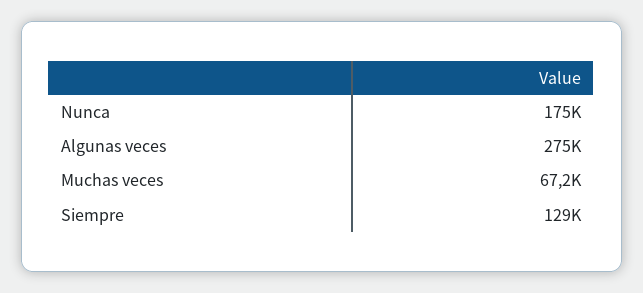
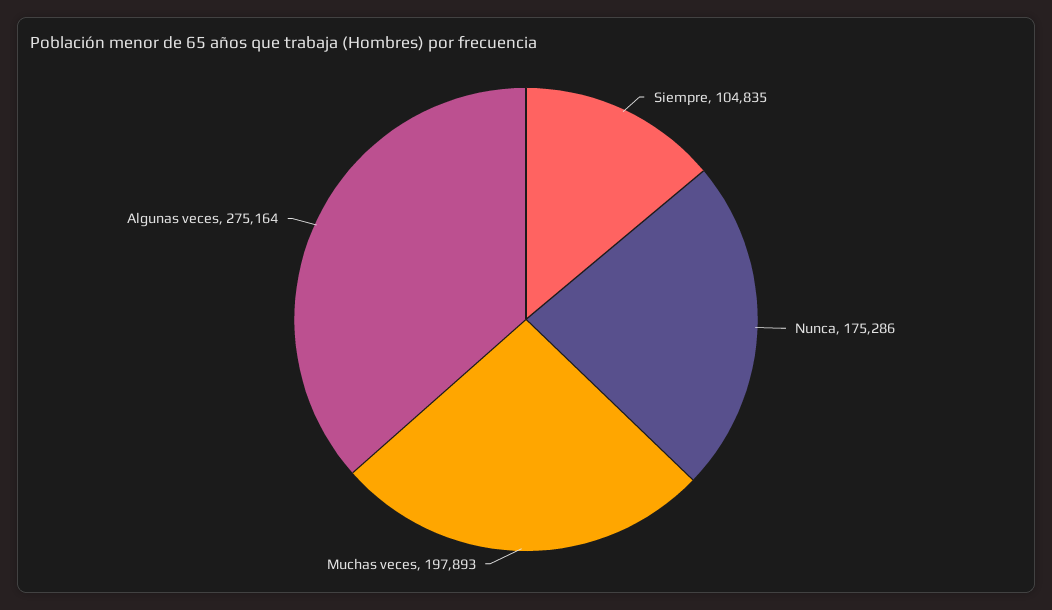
  {
    "Nunca": 175286,
    "Algunas veces": 275164,
-   "Muchas veces": 67200,
+   "Muchas veces": 197893,
-   "Siempre": 129000
+   "Siempre": 104835
  }

